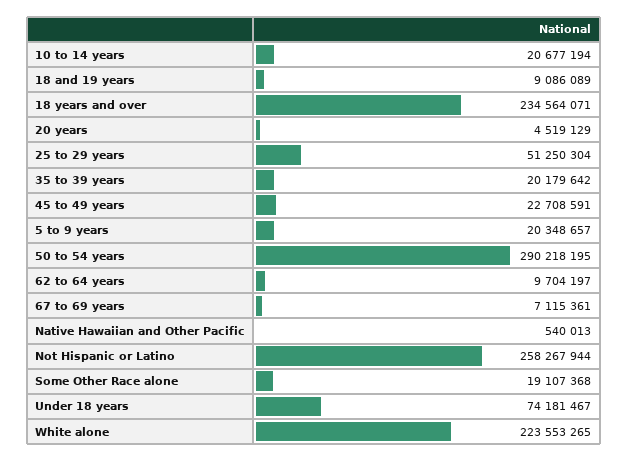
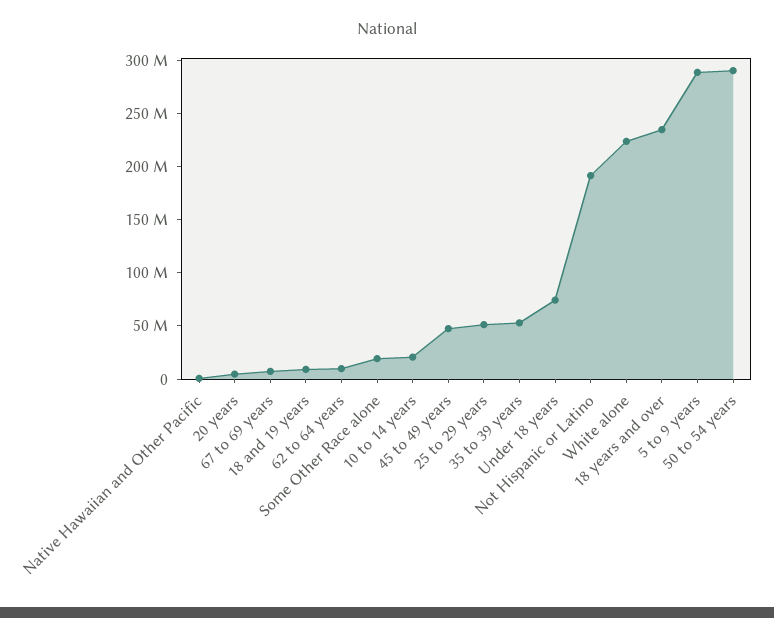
  {
    "10 to 14 years": 20677194,
    "18 and 19 years": 9086089,
    "18 years and over": 234564071,
    "20 years": 4519129,
    "25 to 29 years": 51250304,
-   "35 to 39 years": 20179642,
+   "35 to 39 years": 50000000,
-   "45 to 49 years": 22708591,
+   "45 to 49 years": 50000000,
-   "5 to 9 years": 20348657,
+   "5 to 9 years": 290000000,
    "50 to 54 years": 290218195,
    "62 to 64 years": 9704197,
    "67 to 69 years": 7115361,
    "Native Hawaiian and Other Pacific": 540013,
-   "Not Hispanic or Latino": 258267944,
+   "Not Hispanic or Latino": 190000000,
    "Some Other Race alone": 19107368,
    "Under 18 years": 74181467,
    "White alone": 223553265
  }

